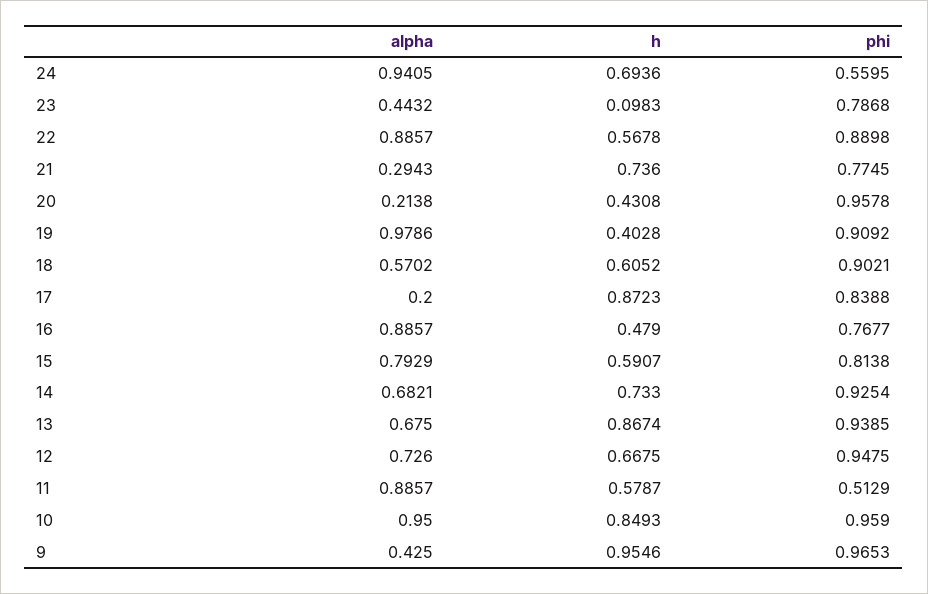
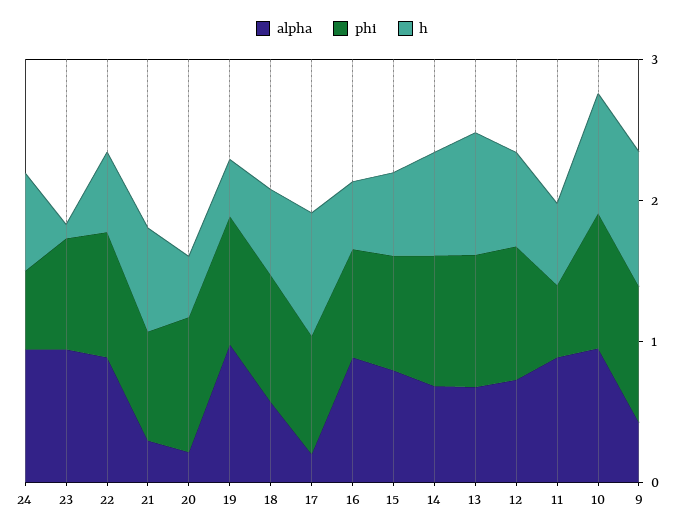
  {
    "alpha": {
      "24": 0.9405,
-     "23": 0.4432,
+     "23": 1,
      "22": 0.8857,
      "21": 0.2943,
      "20": 0.2138,
      "19": 0.9786,
      "18": 0.5702,
      "17": 0.2,
      "16": 0.8857,
      "15": 0.7929,
      "14": 0.6821,
      "13": 0.675,
      "12": 0.726,
      "11": 0.8857,
      "10": 0.95,
      "9": 0.425
    },
    "h": {
      "24": 0.6936,
      "23": 0.0983,
      "22": 0.5678,
      "21": 0.736,
      "20": 0.4308,
      "19": 0.4028,
      "18": 0.6052,
      "17": 0.8723,
      "16": 0.479,
      "15": 0.5907,
      "14": 0.733,
      "13": 0.8674,
      "12": 0.6675,
      "11": 0.5787,
      "10": 0.8493,
      "9": 0.9546
    },
    "phi": {
      "24": 0.5595,
      "23": 0.7868,
      "22": 0.8898,
      "21": 0.7745,
      "20": 0.9578,
      "19": 0.9092,
      "18": 0.9021,
      "17": 0.8388,
      "16": 0.7677,
      "15": 0.8138,
      "14": 0.9254,
      "13": 0.9385,
      "12": 0.9475,
      "11": 0.5129,
      "10": 0.959,
      "9": 0.9653
    }
  }

